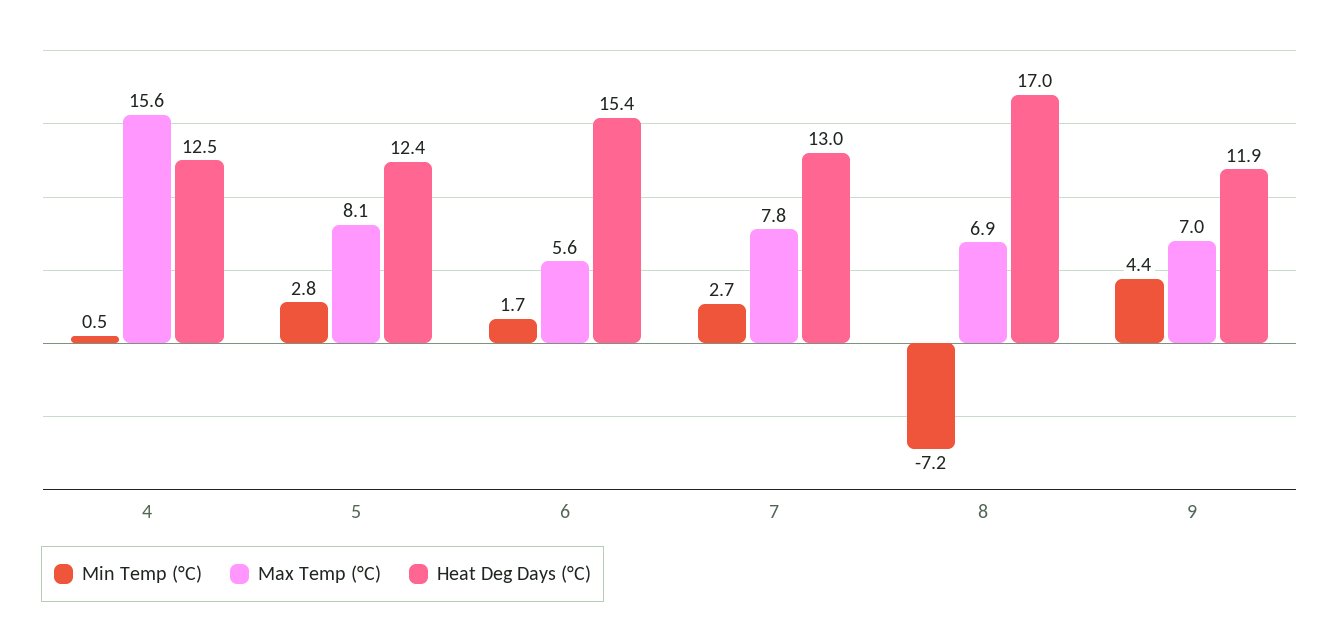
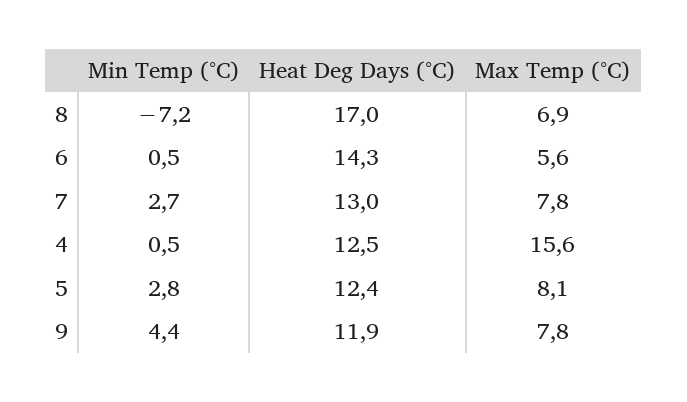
  {
    "Min Temp (°C)": {
      "4": 0.5,
      "5": 2.8,
-     "6": 1.7,
+     "6": 0.5,
      "7": 2.7,
      "8": -7.2,
      "9": 4.4
    },
    "Max Temp (°C)": {
      "4": 15.6,
      "5": 8.1,
      "6": 5.6,
      "7": 7.8,
      "8": 6.9,
-     "9": 7
+     "9": 7.8
    },
    "Heat Deg Days (°C)": {
      "4": 12.5,
      "5": 12.4,
-     "6": 15.4,
+     "6": 14.3,
      "7": 13,
      "8": 17,
      "9": 11.9
    }
  }

